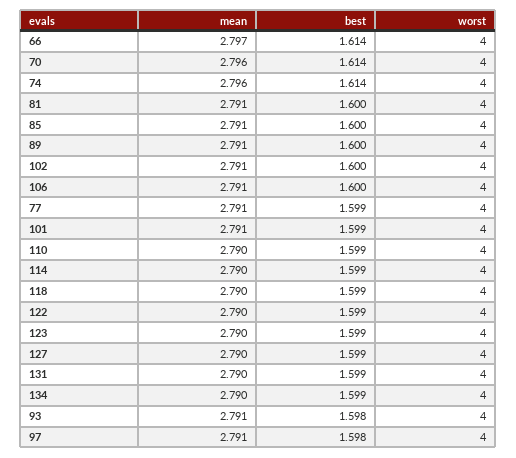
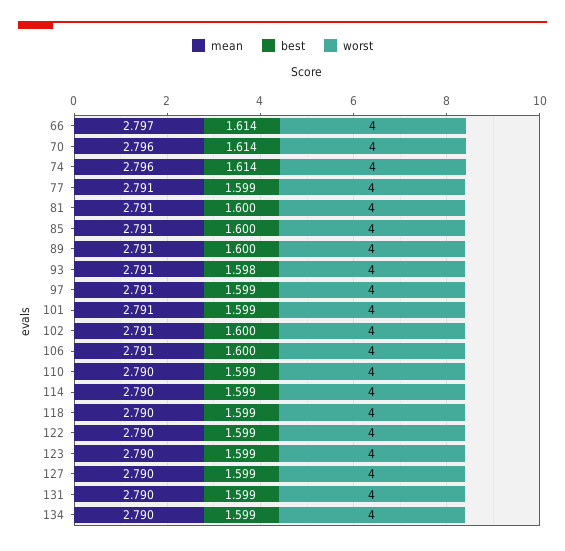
  {
    "mean": {
      "66": 2.797,
      "70": 2.796,
      "74": 2.796,
      "81": 2.791,
      "85": 2.791,
      "89": 2.791,
      "102": 2.791,
      "106": 2.791,
      "77": 2.791,
      "101": 2.791,
      "110": 2.79,
      "114": 2.79,
      "118": 2.79,
      "122": 2.79,
      "123": 2.79,
      "127": 2.79,
      "131": 2.79,
      "134": 2.79,
      "93": 2.791,
      "97": 2.791
    },
    "best": {
      "66": 1.614,
      "70": 1.614,
      "74": 1.614,
      "81": 1.6,
      "85": 1.6,
      "89": 1.6,
      "102": 1.6,
      "106": 1.6,
      "77": 1.599,
      "101": 1.599,
      "110": 1.599,
      "114": 1.599,
      "118": 1.599,
      "122": 1.599,
      "123": 1.599,
      "127": 1.599,
      "131": 1.599,
      "134": 1.599,
      "93": 1.598,
-     "97": 1.598
+     "97": 1.599
    },
    "worst": {
      "66": 4,
      "70": 4,
      "74": 4,
      "81": 4,
      "85": 4,
      "89": 4,
      "102": 4,
      "106": 4,
      "77": 4,
      "101": 4,
      "110": 4,
      "114": 4,
      "118": 4,
      "122": 4,
      "123": 4,
      "127": 4,
      "131": 4,
      "134": 4,
      "93": 4,
      "97": 4
    }
  }

